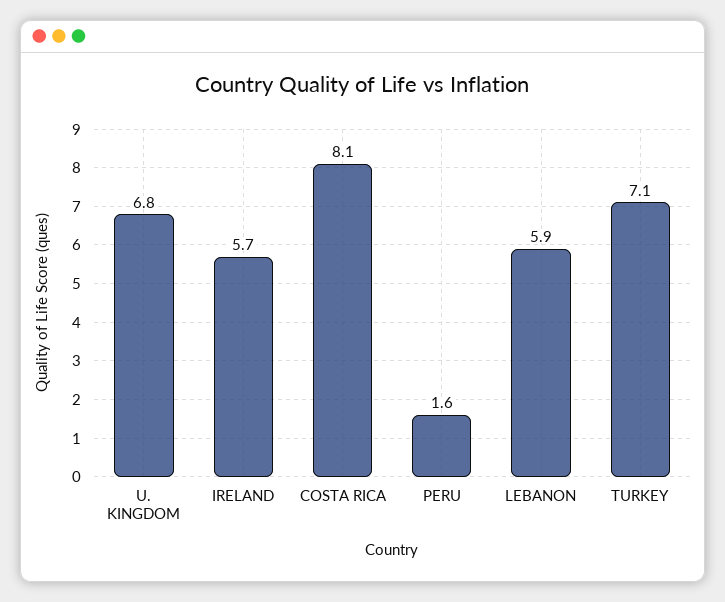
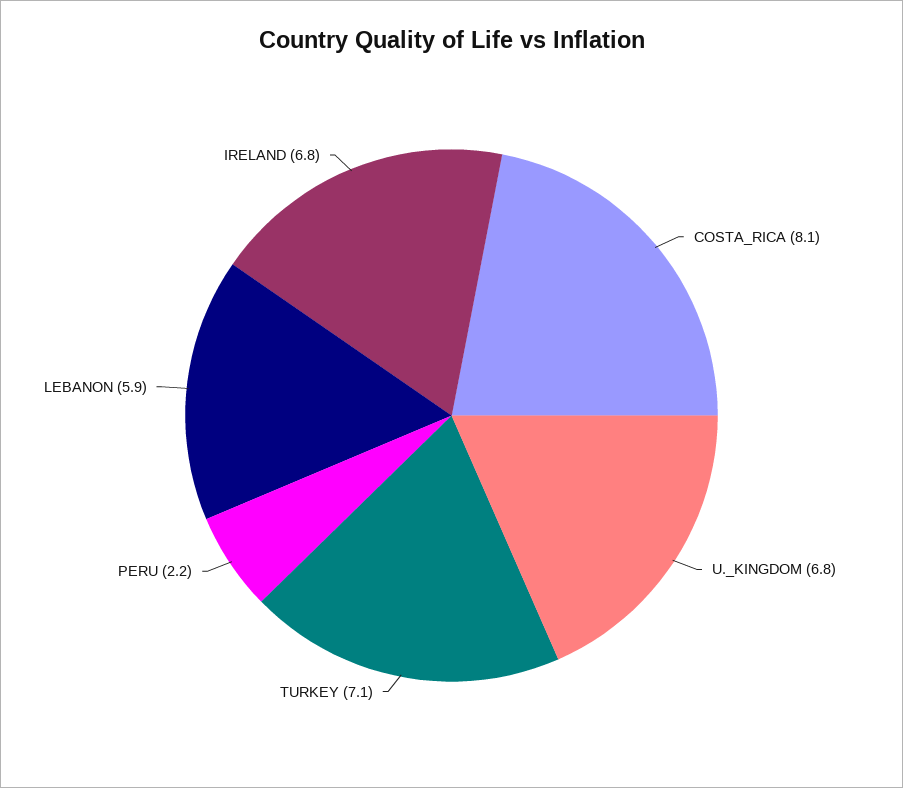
  {
    "U. KINGDOM": 6.8,
-   "IRELAND": 5.7,
+   "IRELAND": 6.8,
    "COSTA RICA": 8.1,
-   "PERU": 1.6,
+   "PERU": 2.2,
    "LEBANON": 5.9,
    "TURKEY": 7.1
  }

